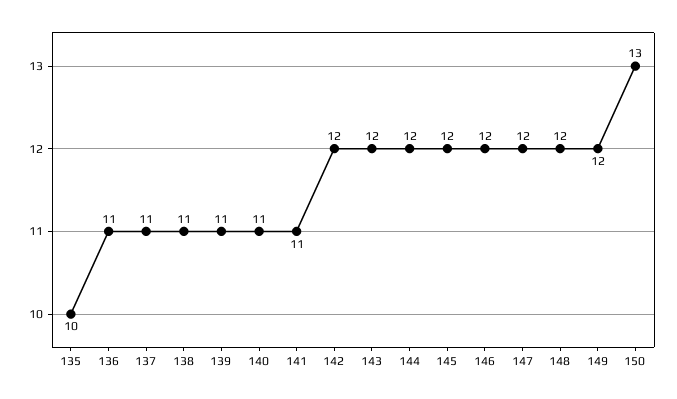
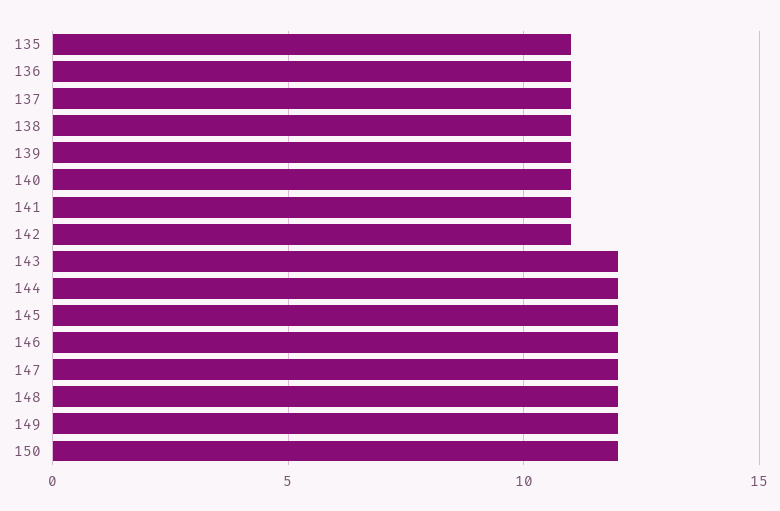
  {
-   "135": 10,
+   "135": 11,
    "136": 11,
    "137": 11,
    "138": 11,
    "139": 11,
    "140": 11,
    "141": 11,
-   "142": 12,
+   "142": 11,
    "143": 12,
    "144": 12,
    "145": 12,
    "146": 12,
    "147": 12,
    "148": 12,
    "149": 12,
-   "150": 13
+   "150": 12
  }

